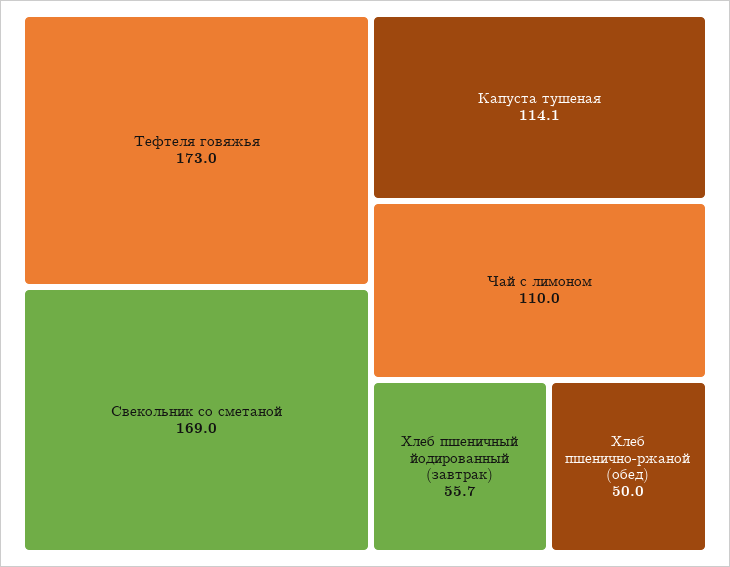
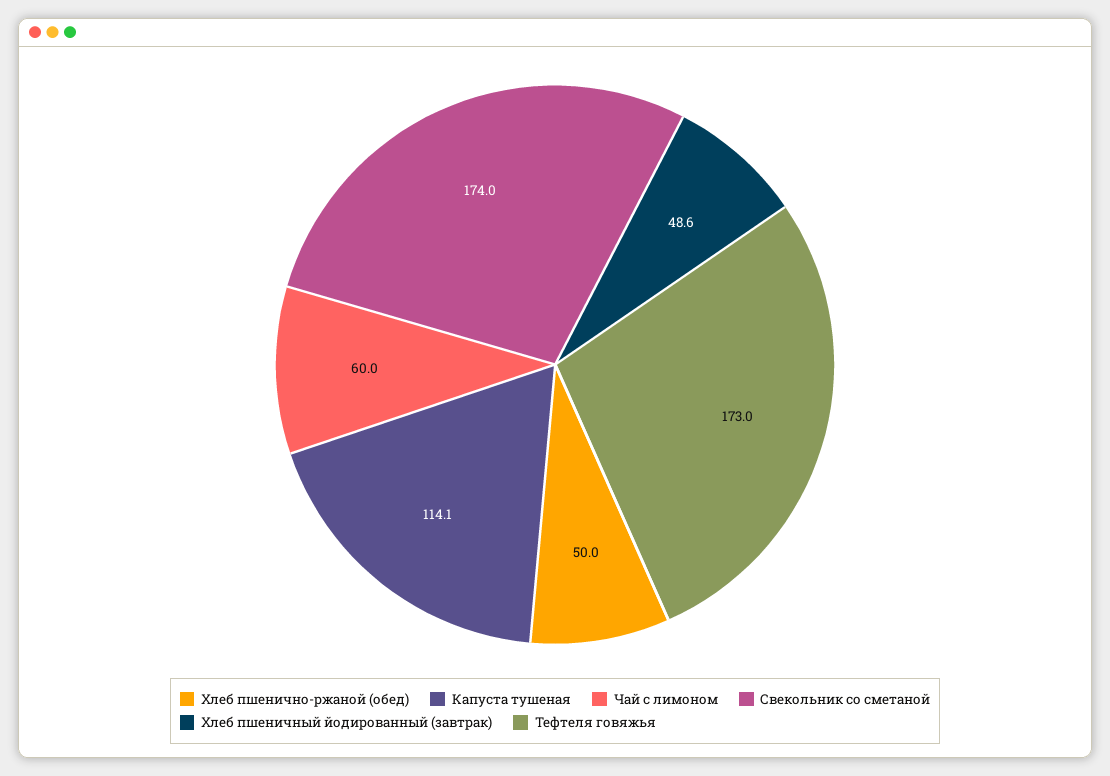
  {
    "Тефтеля говяжья": 173,
-   "Свекольник со сметаной": 169,
+   "Свекольник со сметаной": 174,
    "Капуста тушеная": 114.1,
-   "Чай с лимоном": 110,
+   "Чай с лимоном": 60,
-   "Хлеб пшеничный йодированный (завтрак)": 55.7,
+   "Хлеб пшеничный йодированный (завтрак)": 48.6,
    "Хлеб пшенично-ржаной (обед)": 50
  }

